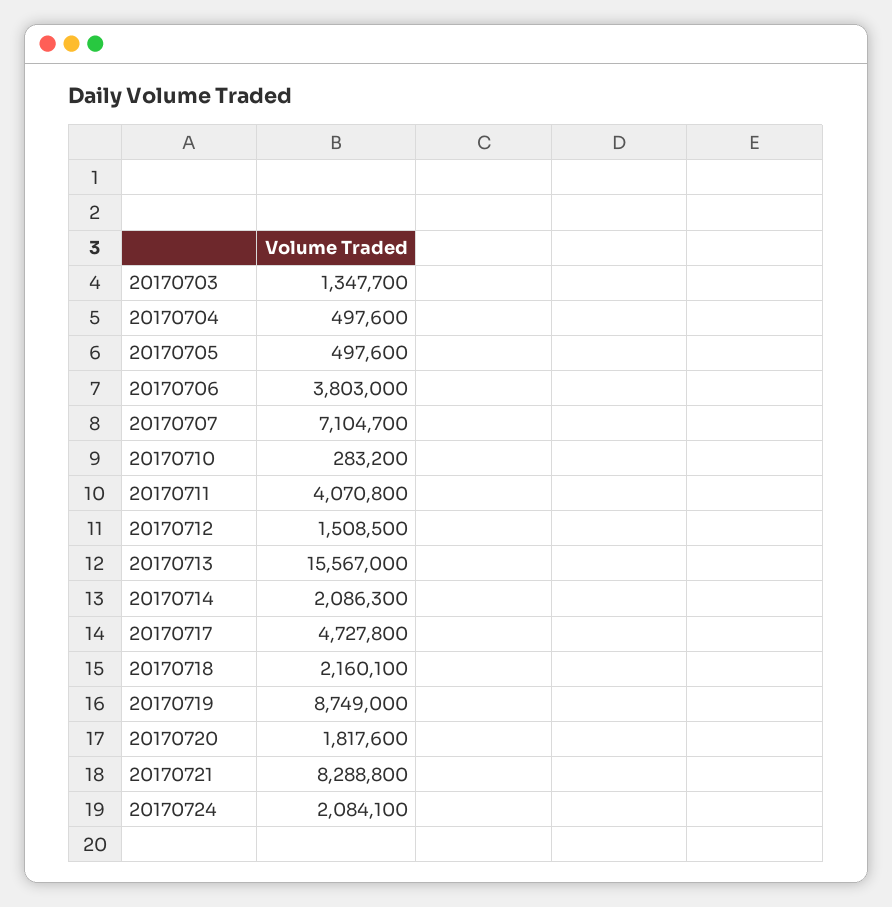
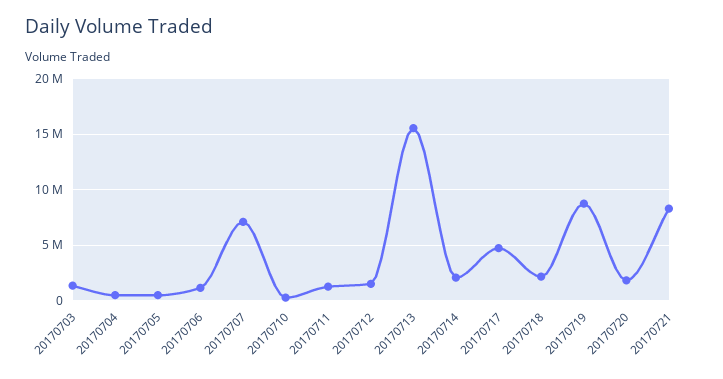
  {
    "20170703": 1347700,
    "20170704": 497600,
    "20170705": 497600,
-   "20170706": 3803000,
+   "20170706": 1000000,
    "20170707": 7104700,
    "20170710": 283200,
-   "20170711": 4070800,
+   "20170711": 1000000,
    "20170712": 1508500,
    "20170713": 15567000,
    "20170714": 2086300,
    "20170717": 4727800,
    "20170718": 2160100,
    "20170719": 8749000,
    "20170720": 1817600,
-   "20170721": 8288800,
+   "20170721": 8288800
-   "20170724": 2084100
  }

